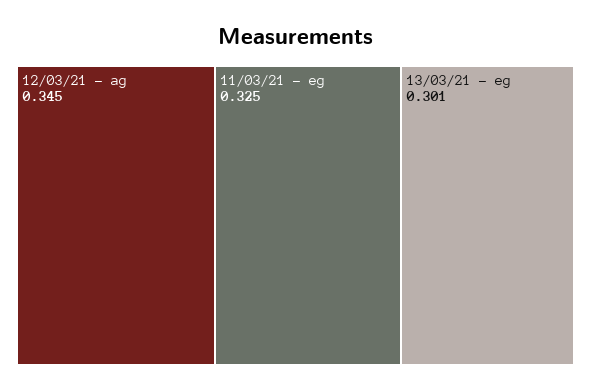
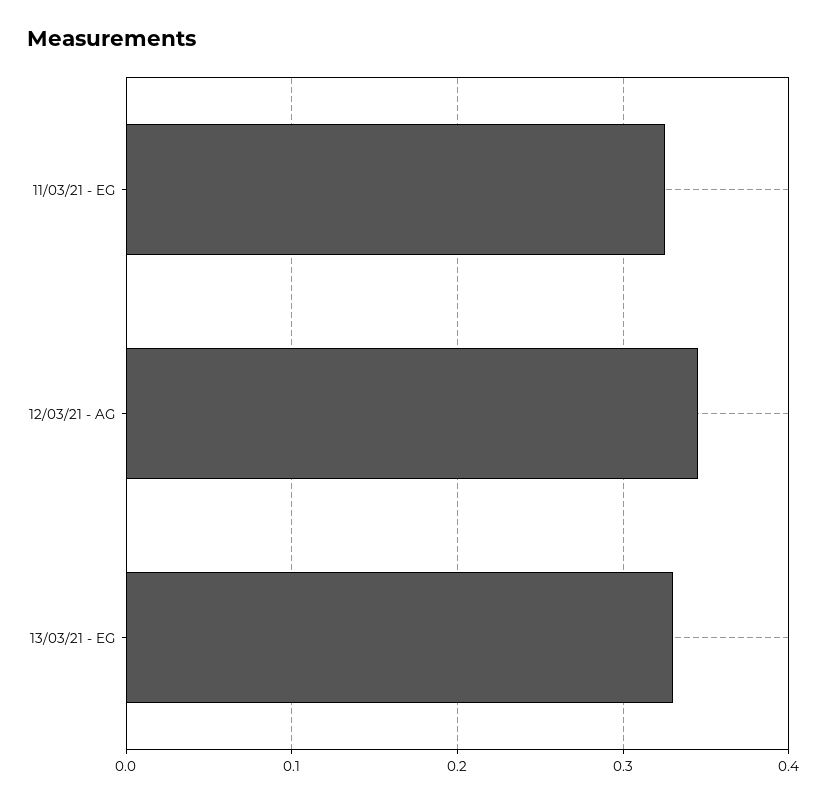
  {
    "12/03/21 - ag": 0.345,
    "11/03/21 - eg": 0.325,
-   "13/03/21 - eg": 0.301
+   "13/03/21 - eg": 0.33
  }

